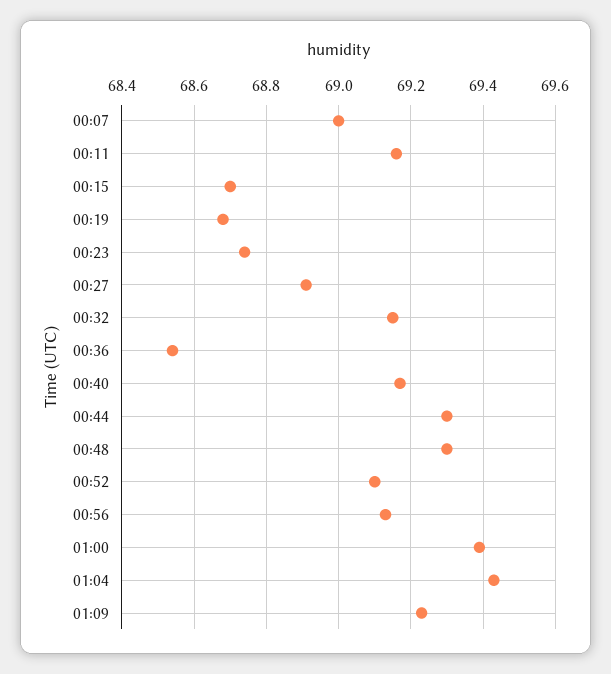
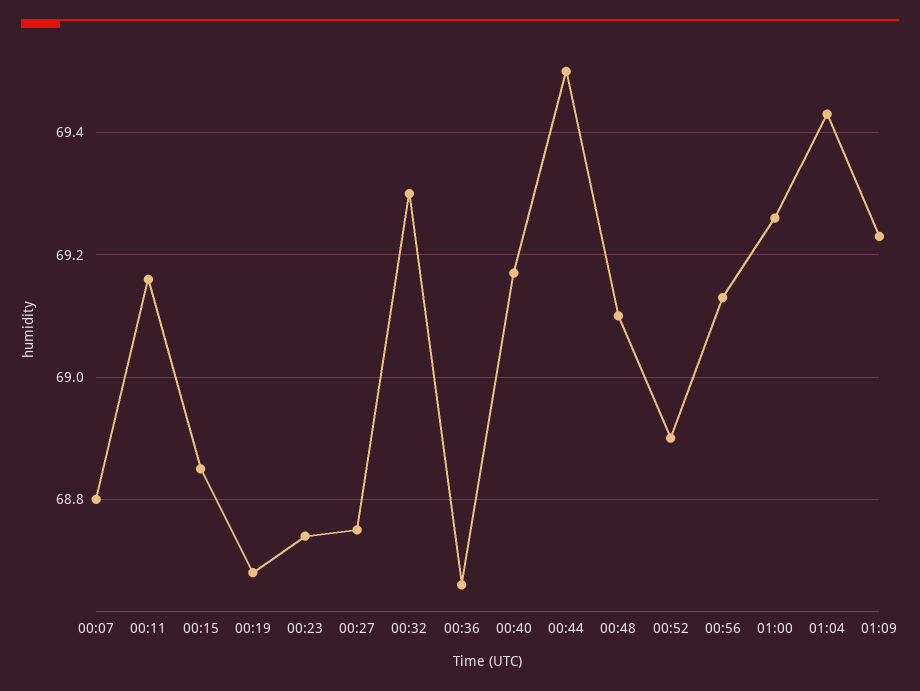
  {
-   "00:07": 69,
+   "00:07": 68.8,
    "00:11": 69.15,
-   "00:15": 68.7,
+   "00:15": 68.85,
    "00:19": 68.7,
    "00:23": 68.75,
-   "00:27": 68.9,
+   "00:27": 68.75,
-   "00:32": 69.15,
+   "00:32": 69.3,
-   "00:36": 68.55,
+   "00:36": 68.65,
    "00:40": 69.15,
-   "00:44": 69.3,
+   "00:44": 69.5,
-   "00:48": 69.3,
+   "00:48": 69.1,
-   "00:52": 69.1,
+   "00:52": 68.9,
    "00:56": 69.15,
-   "01:00": 69.4,
+   "01:00": 69.25,
    "01:04": 69.45,
    "01:09": 69.25
  }

